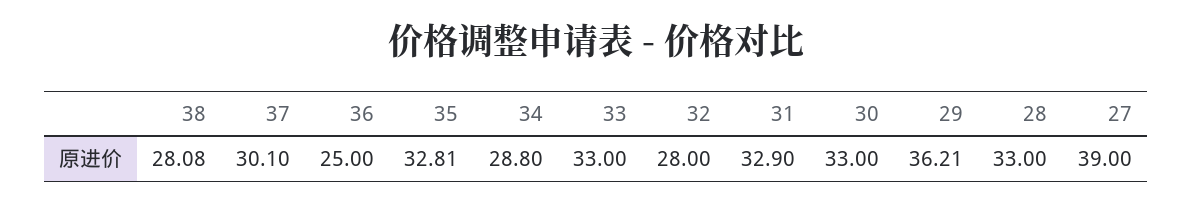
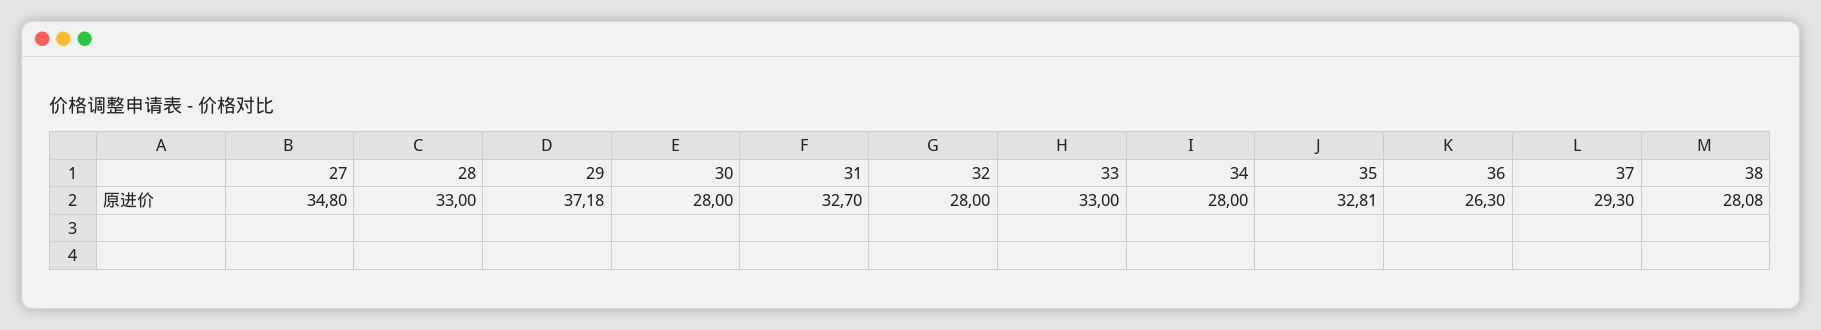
  {
    "38": 28.08,
-   "37": 30.1,
+   "37": 29.3,
-   "36": 25,
+   "36": 26.3,
    "35": 32.81,
-   "34": 28.8,
+   "34": 28,
    "33": 33,
    "32": 28,
-   "31": 32.9,
+   "31": 32.7,
-   "30": 33,
+   "30": 28,
-   "29": 36.21,
+   "29": 37.18,
    "28": 33,
-   "27": 39
+   "27": 34.8
  }

